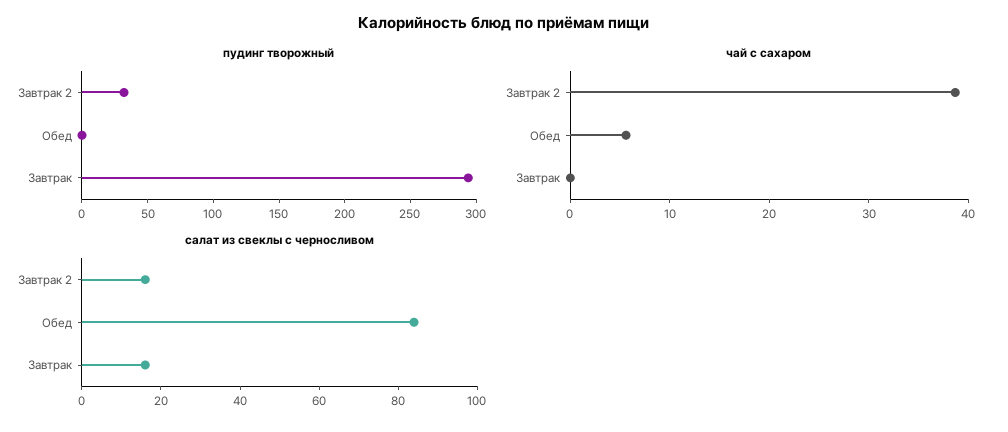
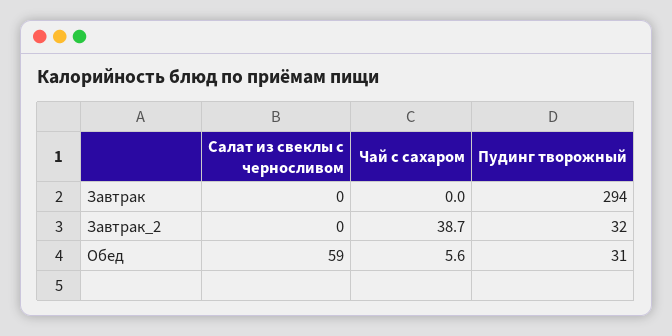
  {
    "пудинг творожный": {
      "Завтрак 2": 32,
-     "Обед": 0,
+     "Обед": 31,
      "Завтрак": 294
    },
    "чай с сахаром": {
      "Завтрак 2": 38.7,
      "Обед": 5.6,
      "Завтрак": 0
    },
    "салат из свеклы с черносливом": {
-     "Завтрак 2": 15,
+     "Завтрак 2": 0,
-     "Обед": 85,
+     "Обед": 59,
-     "Завтрак": 15
+     "Завтрак": 0
    }
  }

